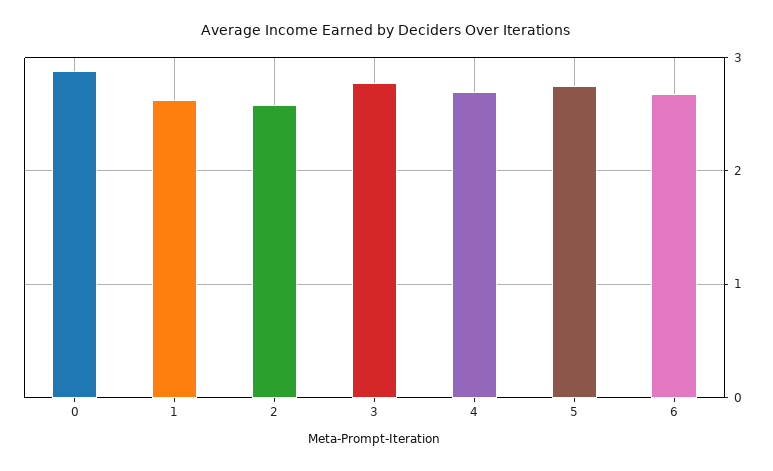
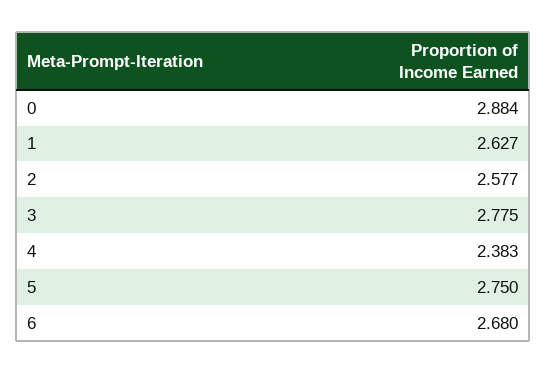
  {
    "0": 2.884,
    "1": 2.627,
    "2": 2.577,
    "3": 2.775,
-   "4": 2.7,
+   "4": 2.383,
    "5": 2.75,
    "6": 2.68
  }

